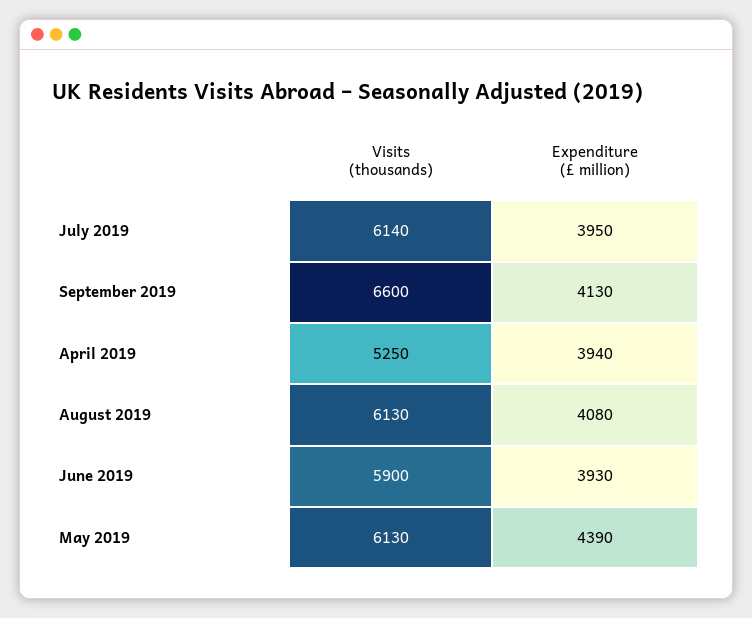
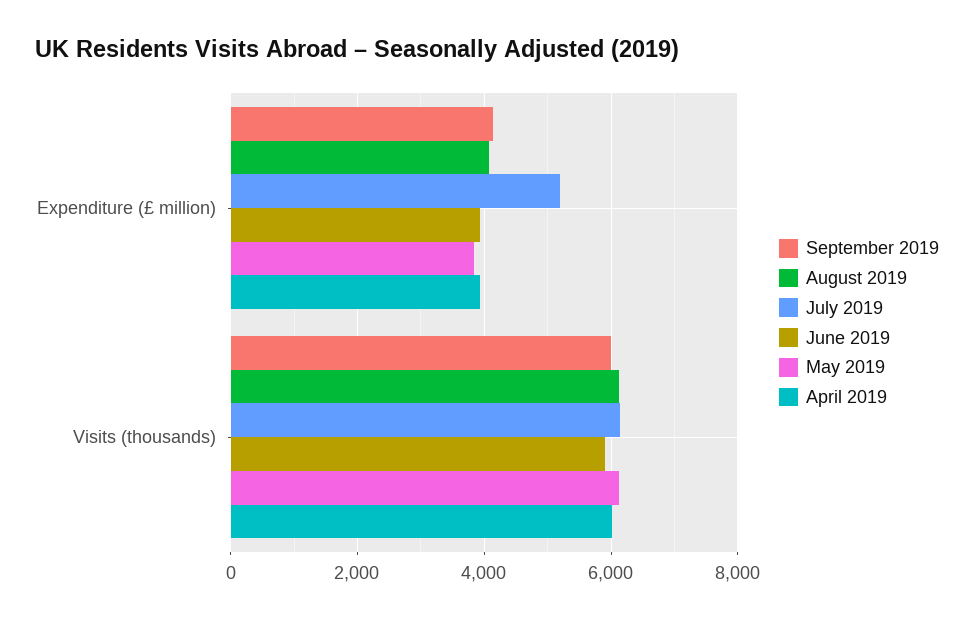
  {
    "July 2019": {
      "Visits (thousands)": 6140,
-     "Expenditure (£ million)": 3950
+     "Expenditure (£ million)": 5200
    },
    "September 2019": {
-     "Visits (thousands)": 6600,
+     "Visits (thousands)": 6000,
      "Expenditure (£ million)": 4130
    },
    "April 2019": {
-     "Visits (thousands)": 5250,
+     "Visits (thousands)": 6000,
      "Expenditure (£ million)": 3940
    },
    "August 2019": {
      "Visits (thousands)": 6130,
      "Expenditure (£ million)": 4080
    },
    "June 2019": {
      "Visits (thousands)": 5900,
      "Expenditure (£ million)": 3930
    },
    "May 2019": {
      "Visits (thousands)": 6130,
-     "Expenditure (£ million)": 4390
+     "Expenditure (£ million)": 3800
    }
  }

